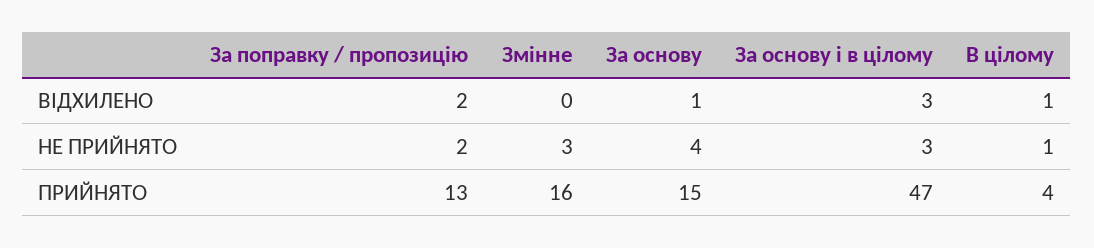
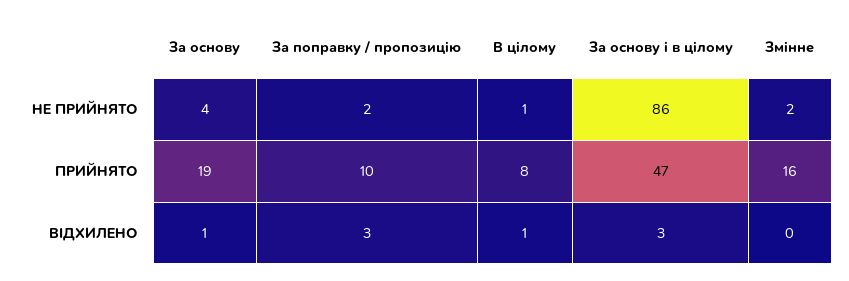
  {
    "За поправку / пропозицію": {
-     "ВІДХИЛЕНО": 2,
+     "ВІДХИЛЕНО": 3,
      "НЕ ПРИЙНЯТО": 2,
-     "ПРИЙНЯТО": 13
+     "ПРИЙНЯТО": 10
    },
    "Змінне": {
      "ВІДХИЛЕНО": 0,
-     "НЕ ПРИЙНЯТО": 3,
+     "НЕ ПРИЙНЯТО": 2,
      "ПРИЙНЯТО": 16
    },
    "За основу": {
      "ВІДХИЛЕНО": 1,
      "НЕ ПРИЙНЯТО": 4,
-     "ПРИЙНЯТО": 15
+     "ПРИЙНЯТО": 19
    },
    "За основу і в цілому": {
      "ВІДХИЛЕНО": 3,
-     "НЕ ПРИЙНЯТО": 3,
+     "НЕ ПРИЙНЯТО": 86,
      "ПРИЙНЯТО": 47
    },
    "В цілому": {
      "ВІДХИЛЕНО": 1,
      "НЕ ПРИЙНЯТО": 1,
-     "ПРИЙНЯТО": 4
+     "ПРИЙНЯТО": 8
    }
  }

